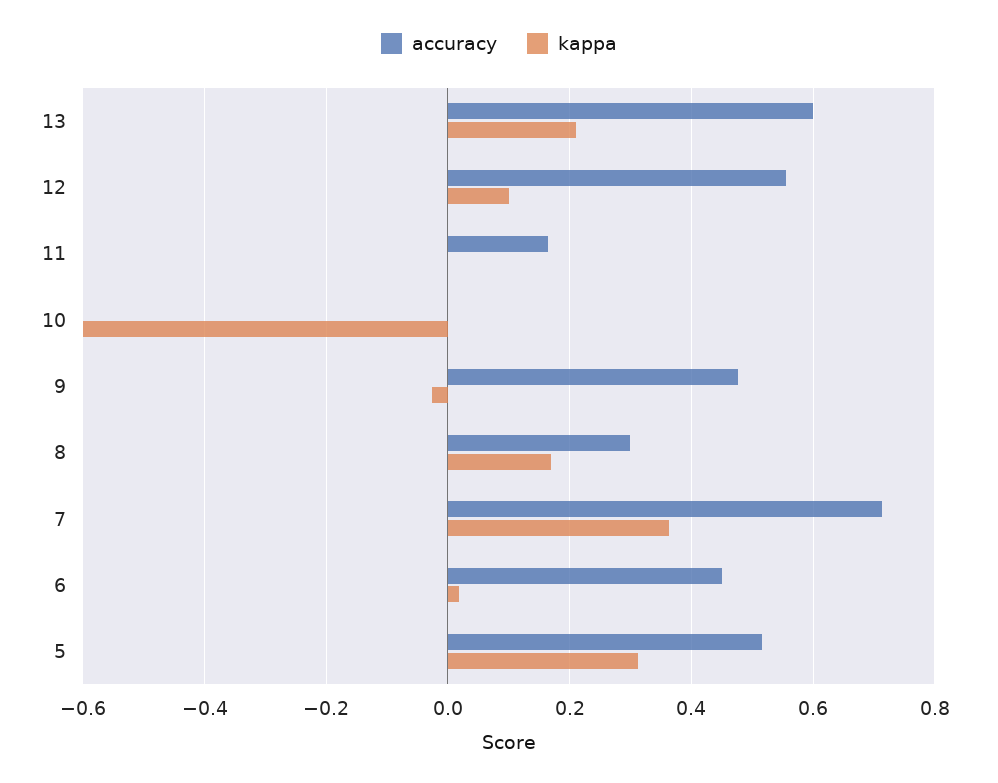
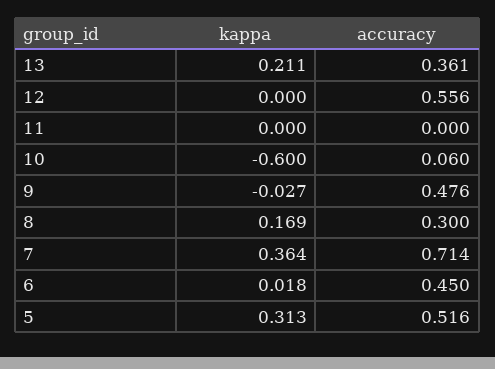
  {
    "accuracy": {
-     "13": 0.6,
+     "13": 0.361,
      "12": 0.556,
-     "11": 0.16,
+     "11": 0,
-     "10": 0,
+     "10": 0.06,
      "9": 0.476,
      "8": 0.3,
      "7": 0.714,
      "6": 0.45,
      "5": 0.516
    },
    "kappa": {
      "13": 0.211,
-     "12": 0.1,
+     "12": 0,
      "11": 0,
      "10": -0.6,
      "9": -0.027,
      "8": 0.169,
      "7": 0.364,
      "6": 0.018,
      "5": 0.313
    }
  }

